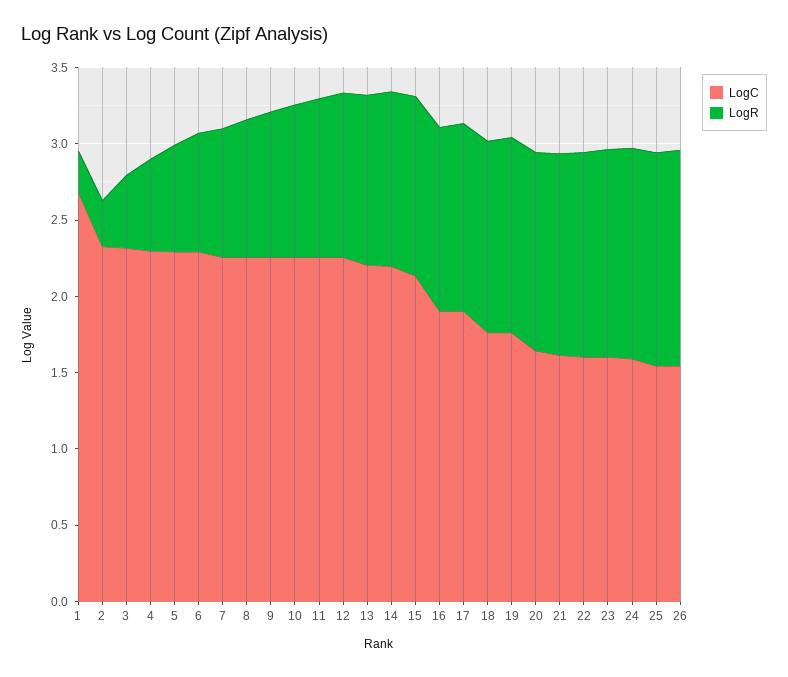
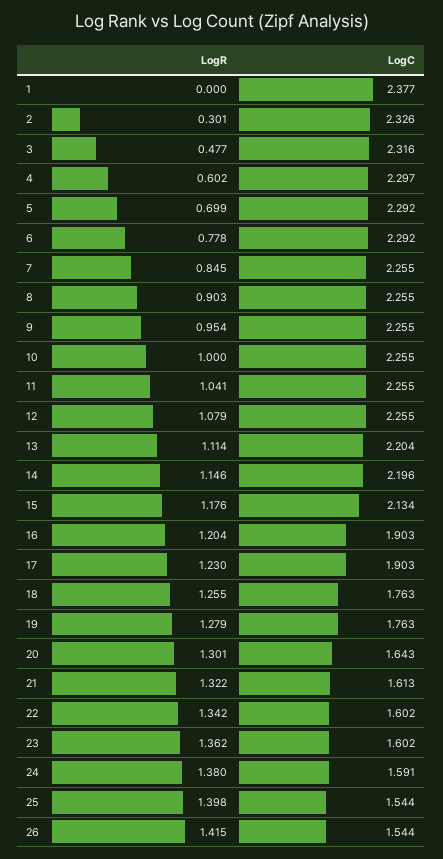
  {
    "LogC": {
-     "1": 2.7,
+     "1": 2.377,
      "2": 2.326,
      "3": 2.316,
      "4": 2.297,
      "5": 2.292,
      "6": 2.292,
      "7": 2.255,
      "8": 2.255,
      "9": 2.255,
      "10": 2.255,
      "11": 2.255,
      "12": 2.255,
      "13": 2.204,
      "14": 2.196,
      "15": 2.134,
      "16": 1.903,
      "17": 1.903,
      "18": 1.763,
      "19": 1.763,
      "20": 1.643,
      "21": 1.613,
      "22": 1.602,
      "23": 1.602,
      "24": 1.591,
      "25": 1.544,
      "26": 1.544
    },
    "LogR": {
-     "1": 0.3,
+     "1": 0,
      "2": 0.301,
      "3": 0.477,
      "4": 0.602,
      "5": 0.699,
      "6": 0.778,
      "7": 0.845,
      "8": 0.903,
      "9": 0.954,
      "10": 1,
      "11": 1.041,
      "12": 1.079,
      "13": 1.114,
      "14": 1.146,
      "15": 1.176,
      "16": 1.204,
      "17": 1.23,
      "18": 1.255,
      "19": 1.279,
      "20": 1.301,
      "21": 1.322,
      "22": 1.342,
      "23": 1.362,
      "24": 1.38,
      "25": 1.398,
      "26": 1.415
    }
  }

